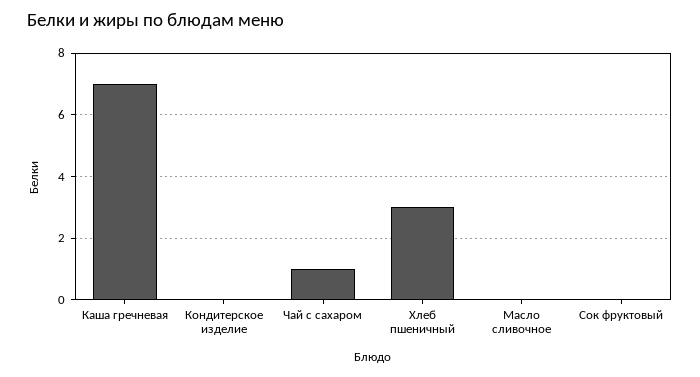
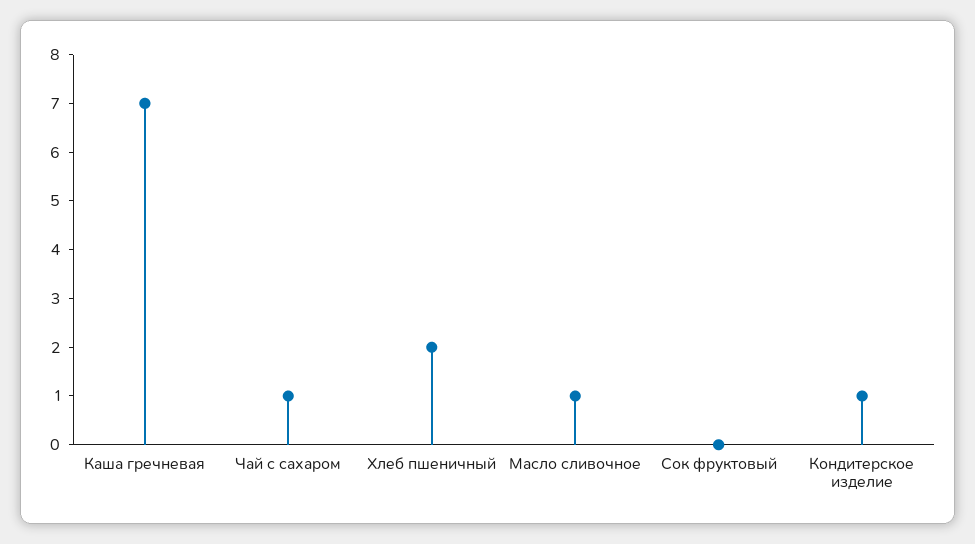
  {
    "Каша гречневая": 7,
-   "Кондитерское изделие": 0,
+   "Кондитерское изделие": 1,
    "Чай с сахаром": 1,
-   "Хлеб пшеничный": 3,
+   "Хлеб пшеничный": 2,
-   "Масло сливочное": 0,
+   "Масло сливочное": 1,
    "Сок фруктовый": 0
  }

